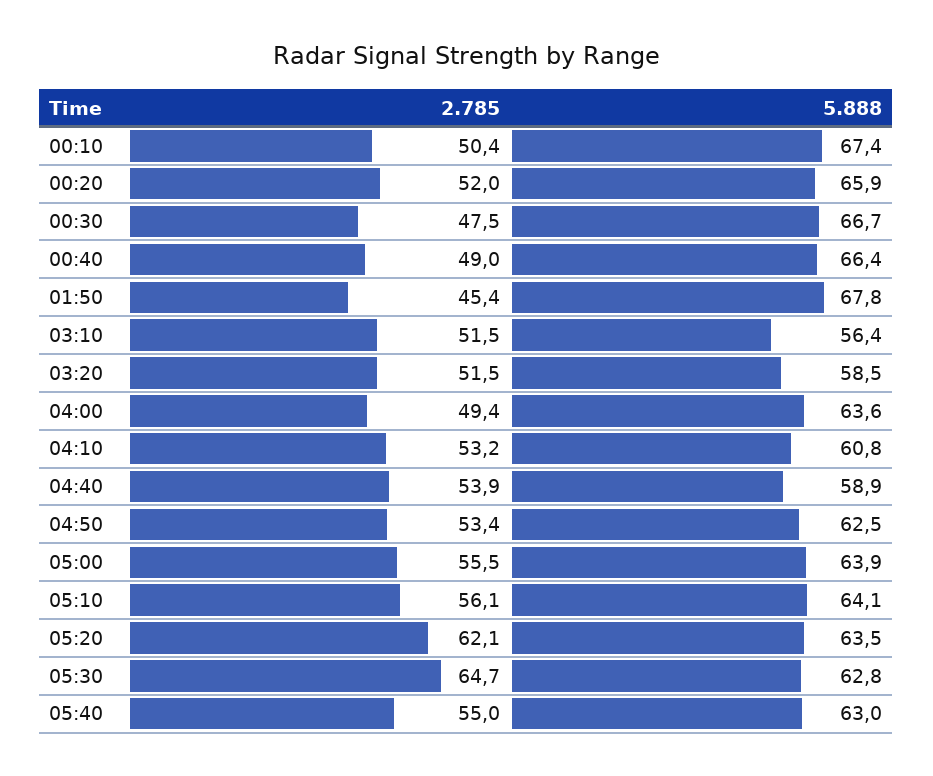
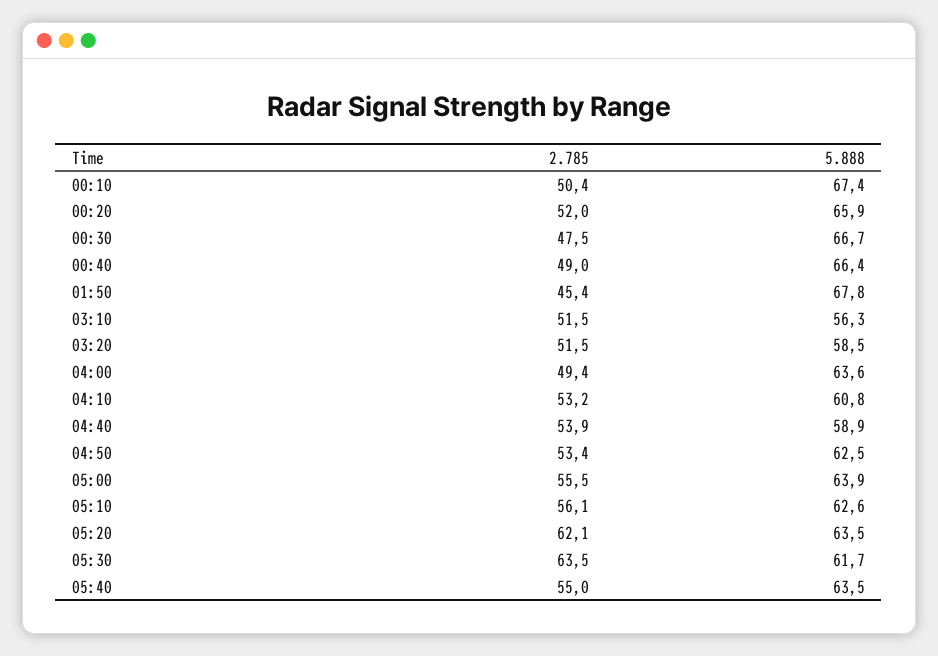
  {
    "2.785": {
      "00:10": 50.4,
      "00:20": 52,
      "00:30": 47.5,
      "00:40": 49,
      "01:50": 45.4,
      "03:10": 51.5,
      "03:20": 51.5,
      "04:00": 49.4,
      "04:10": 53.2,
      "04:40": 53.9,
      "04:50": 53.4,
      "05:00": 55.5,
      "05:10": 56.1,
      "05:20": 62.1,
-     "05:30": 64.7,
+     "05:30": 63.5,
      "05:40": 55
    },
    "5.888": {
      "00:10": 67.4,
      "00:20": 65.9,
      "00:30": 66.7,
      "00:40": 66.4,
      "01:50": 67.8,
-     "03:10": 56.4,
+     "03:10": 56.3,
      "03:20": 58.5,
      "04:00": 63.6,
      "04:10": 60.8,
      "04:40": 58.9,
      "04:50": 62.5,
      "05:00": 63.9,
-     "05:10": 64.1,
+     "05:10": 62.6,
      "05:20": 63.5,
-     "05:30": 62.8,
+     "05:30": 61.7,
-     "05:40": 63
+     "05:40": 63.5
    }
  }

